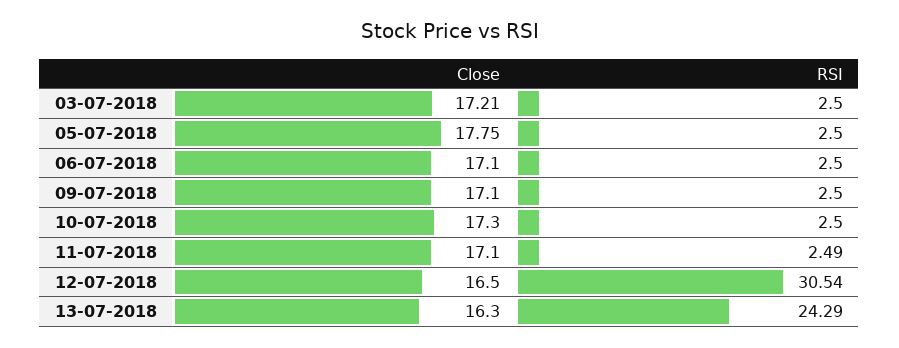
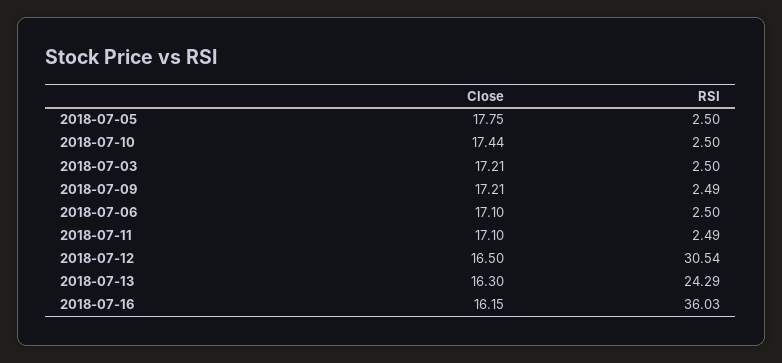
  {
    "Close": {
      "03-07-2018": 17.21,
      "05-07-2018": 17.75,
      "06-07-2018": 17.1,
-     "09-07-2018": 17.1,
+     "09-07-2018": 17.21,
-     "10-07-2018": 17.3,
+     "10-07-2018": 17.44,
      "11-07-2018": 17.1,
      "12-07-2018": 16.5,
-     "13-07-2018": 16.3
+     "13-07-2018": 16.3,
+     "2018-07-16": 16.15
    },
    "RSI": {
      "03-07-2018": 2.5,
      "05-07-2018": 2.5,
      "06-07-2018": 2.5,
-     "09-07-2018": 2.5,
+     "09-07-2018": 2.49,
      "10-07-2018": 2.5,
      "11-07-2018": 2.49,
      "12-07-2018": 30.54,
-     "13-07-2018": 24.29
+     "13-07-2018": 24.29,
+     "2018-07-16": 36.03
    }
  }

